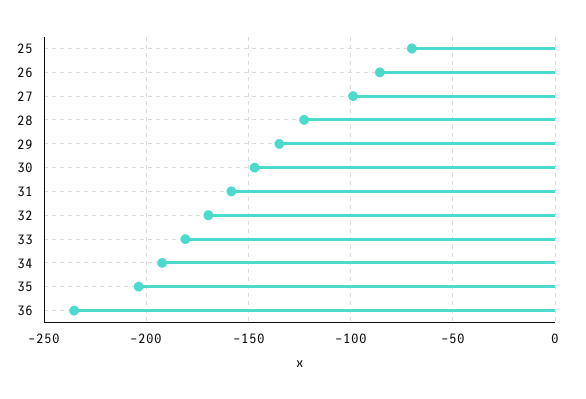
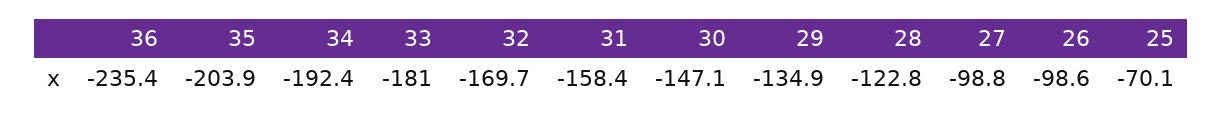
  {
    "25": -70.1,
-   "26": -85,
+   "26": -98.6,
    "27": -98.8,
    "28": -122.8,
    "29": -134.9,
    "30": -147.1,
    "31": -158.4,
    "32": -169.7,
    "33": -181,
    "34": -192.4,
    "35": -203.9,
    "36": -235.4
  }

